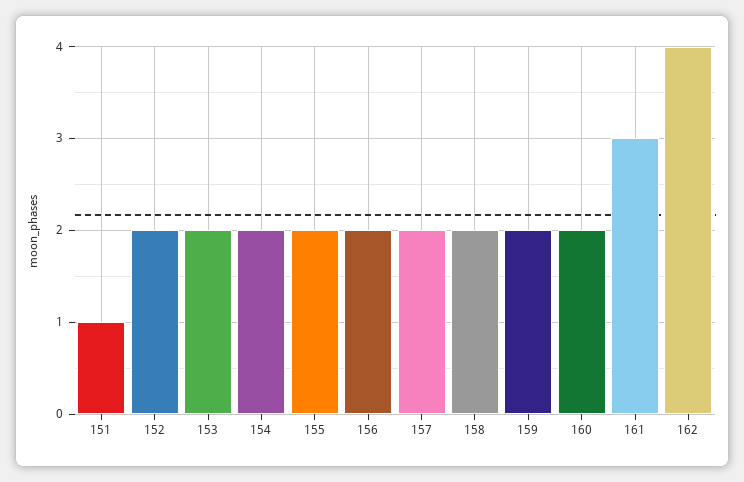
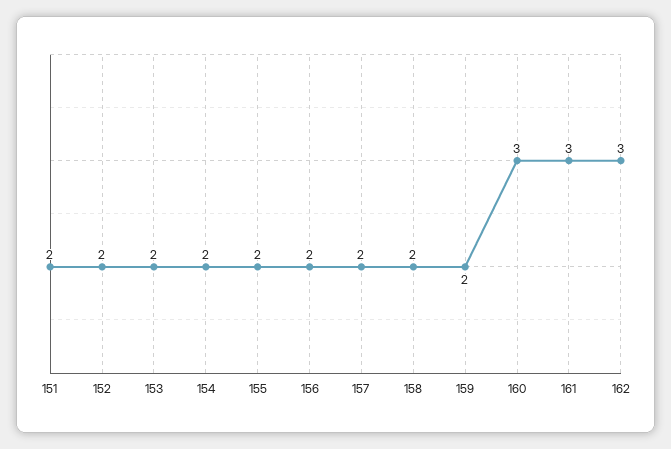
  {
-   "151": 1,
+   "151": 2,
    "152": 2,
    "153": 2,
    "154": 2,
    "155": 2,
    "156": 2,
    "157": 2,
    "158": 2,
    "159": 2,
-   "160": 2,
+   "160": 3,
    "161": 3,
-   "162": 4
+   "162": 3
  }

